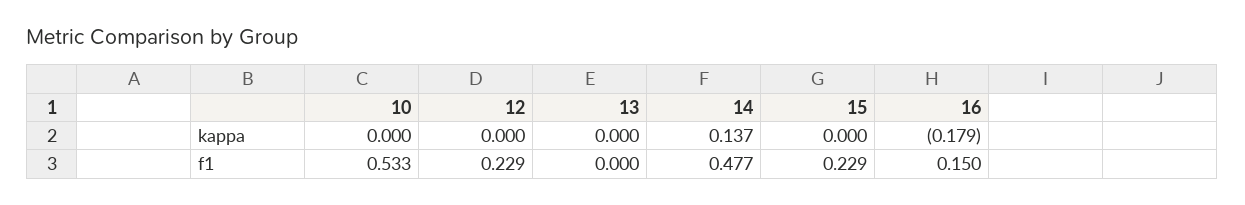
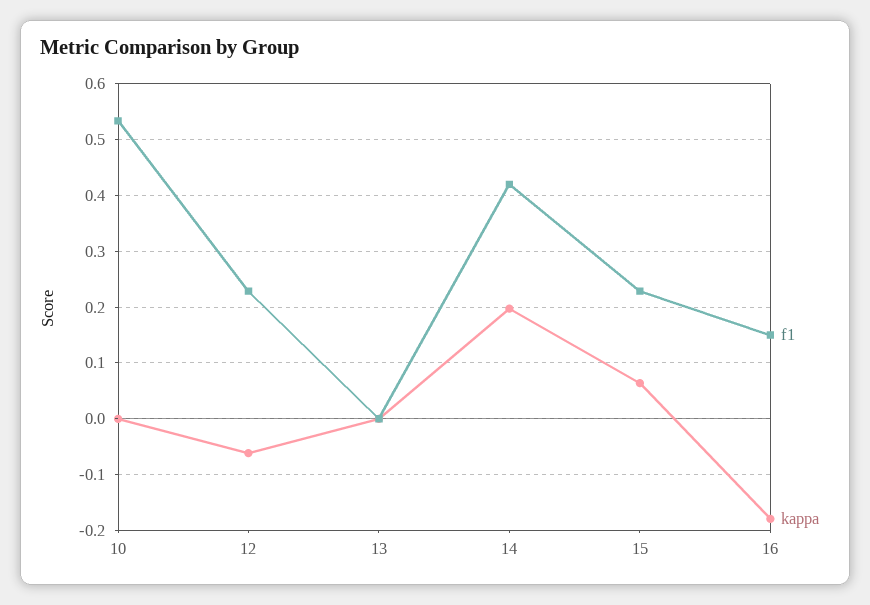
  {
    "kappa": {
      "10": 0,
-     "12": 0,
+     "12": -0.06,
      "13": 0,
-     "14": 0.137,
+     "14": 0.2,
-     "15": 0,
+     "15": 0.06,
      "16": -0.179
    },
    "f1": {
      "10": 0.533,
      "12": 0.229,
      "13": 0,
-     "14": 0.477,
+     "14": 0.42,
      "15": 0.229,
      "16": 0.15
    }
  }

